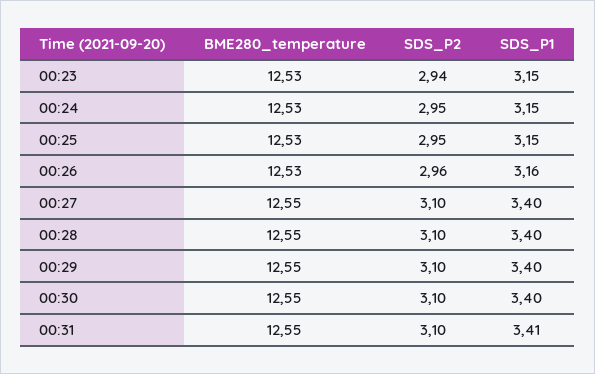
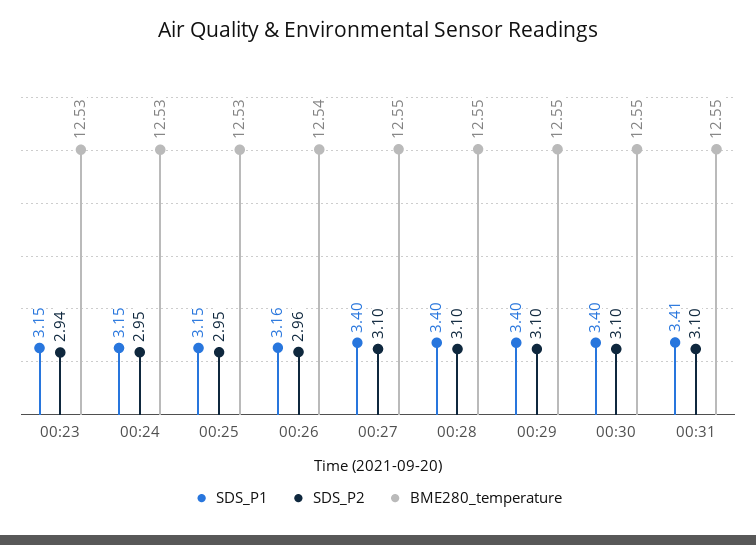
  {
    "BME280_temperature": {
      "00:23": 12.53,
      "00:24": 12.53,
      "00:25": 12.53,
-     "00:26": 12.53,
+     "00:26": 12.54,
      "00:27": 12.55,
      "00:28": 12.55,
      "00:29": 12.55,
      "00:30": 12.55,
      "00:31": 12.55
    },
    "SDS_P2": {
      "00:23": 2.94,
      "00:24": 2.95,
      "00:25": 2.95,
      "00:26": 2.96,
      "00:27": 3.1,
      "00:28": 3.1,
      "00:29": 3.1,
      "00:30": 3.1,
      "00:31": 3.1
    },
    "SDS_P1": {
      "00:23": 3.15,
      "00:24": 3.15,
      "00:25": 3.15,
      "00:26": 3.16,
      "00:27": 3.4,
      "00:28": 3.4,
      "00:29": 3.4,
      "00:30": 3.4,
      "00:31": 3.41
    }
  }

